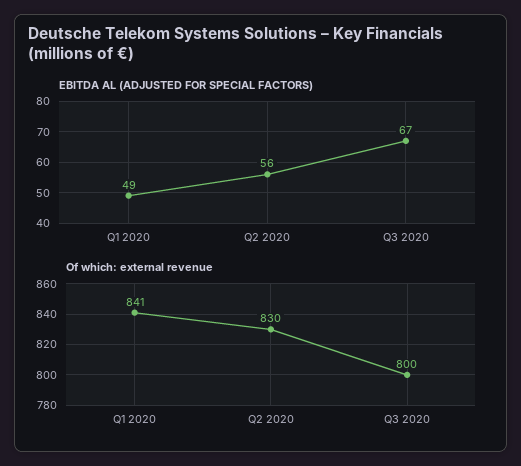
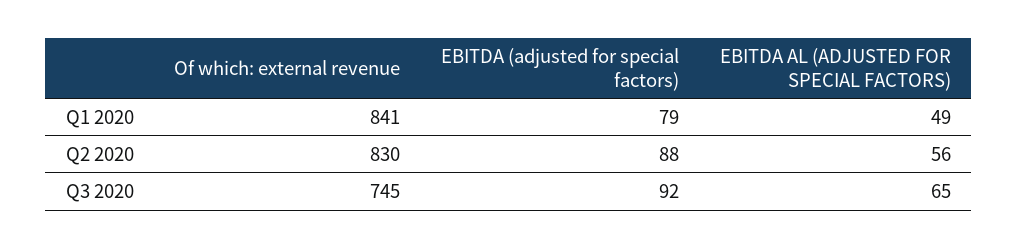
  {
    "EBITDA AL (ADJUSTED FOR SPECIAL FACTORS)": {
      "Q1 2020": 49,
      "Q2 2020": 56,
-     "Q3 2020": 67
+     "Q3 2020": 65
    },
    "Of which: external revenue": {
      "Q1 2020": 841,
      "Q2 2020": 830,
-     "Q3 2020": 800
+     "Q3 2020": 745
-   }
+   },
+   "EBITDA (adjusted for special factors)": {
+     "Q1 2020": 79,
+     "Q2 2020": 88,
+     "Q3 2020": 92
+   }
  }

